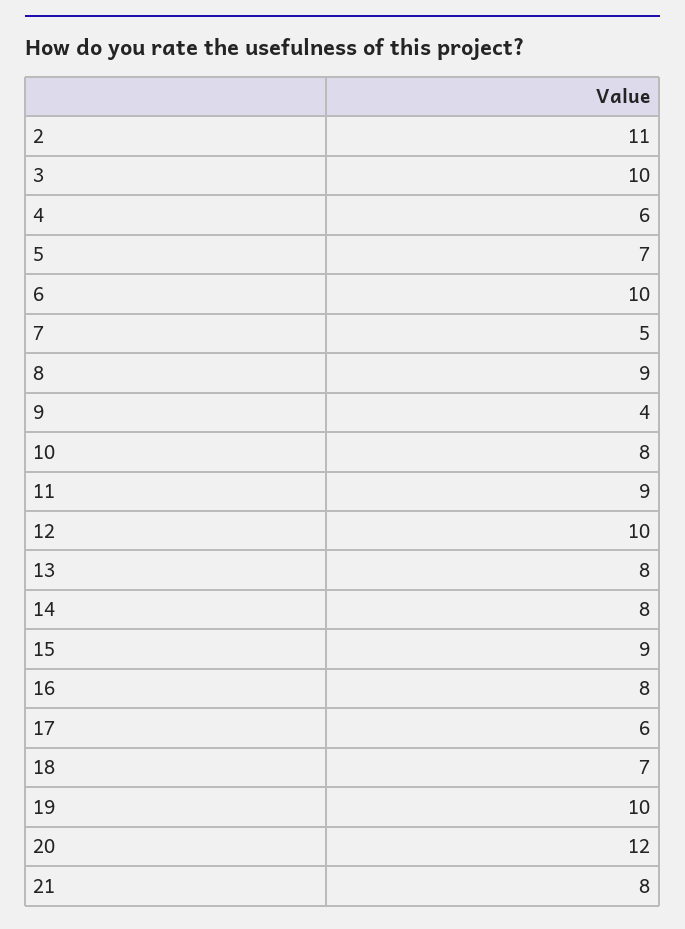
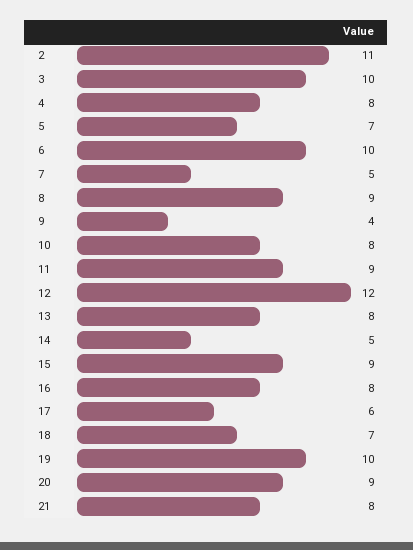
  {
    "2": 11,
    "3": 10,
-   "4": 6,
+   "4": 8,
    "5": 7,
    "6": 10,
    "7": 5,
    "8": 9,
    "9": 4,
    "10": 8,
    "11": 9,
-   "12": 10,
+   "12": 12,
    "13": 8,
-   "14": 8,
+   "14": 5,
    "15": 9,
    "16": 8,
    "17": 6,
    "18": 7,
    "19": 10,
-   "20": 12,
+   "20": 9,
    "21": 8
  }

